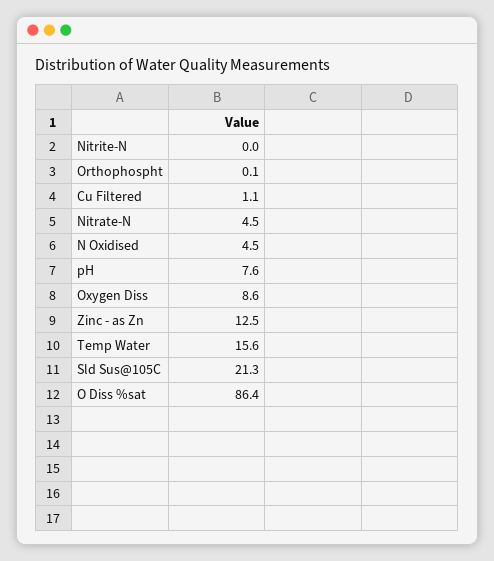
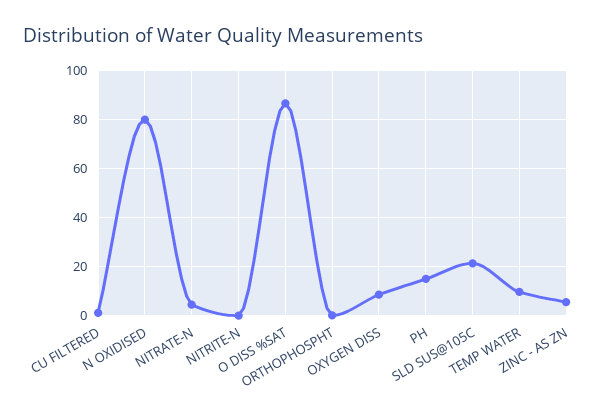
  {
    "Nitrite-N": 0,
    "Orthophospht": 0.1,
    "Cu Filtered": 1.1,
    "Nitrate-N": 4.5,
-   "N Oxidised": 4.5,
+   "N Oxidised": 80,
-   "pH": 7.6,
+   "pH": 15,
    "Oxygen Diss": 8.6,
-   "Zinc - as Zn": 12.5,
+   "Zinc - as Zn": 5,
-   "Temp Water": 15.6,
+   "Temp Water": 10,
    "Sld Sus@105C": 21.3,
    "O Diss %sat": 86.4
  }

